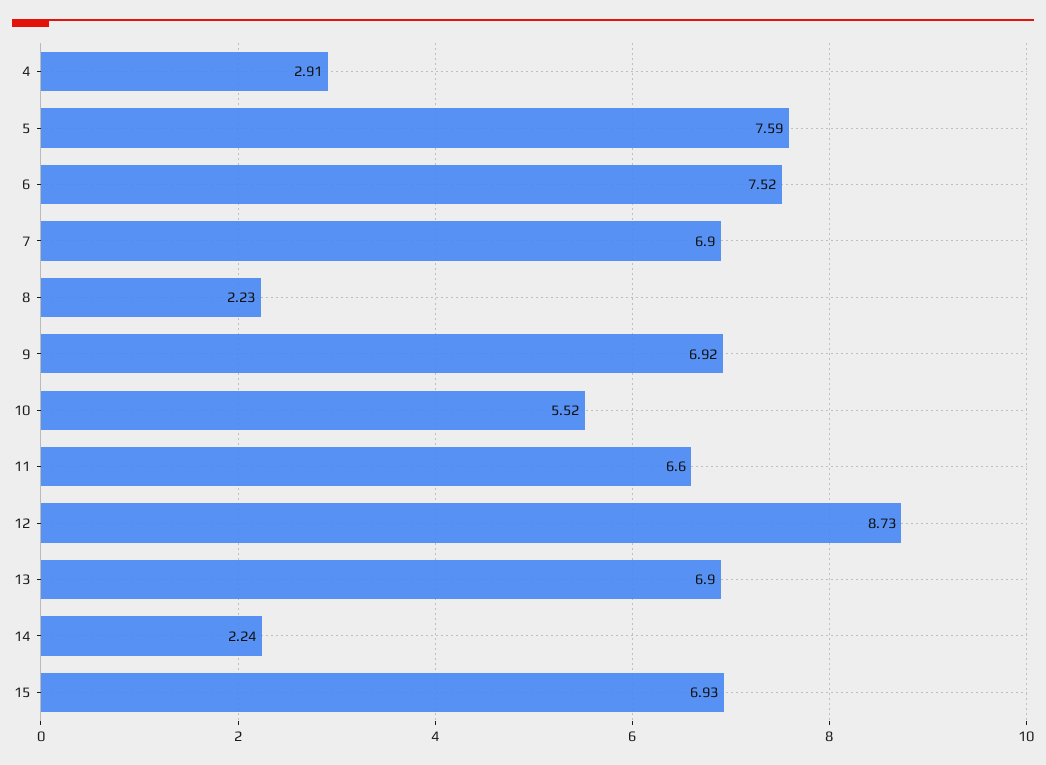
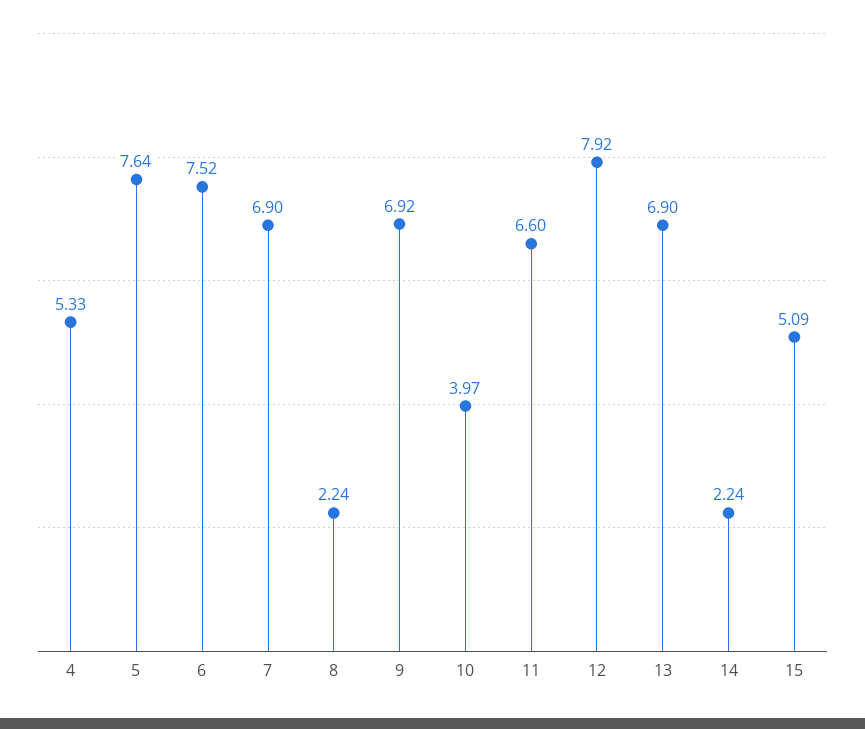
  {
-   "4": 2.91,
+   "4": 5.33,
-   "5": 7.59,
+   "5": 7.64,
    "6": 7.52,
    "7": 6.9,
-   "8": 2.23,
+   "8": 2.24,
    "9": 6.92,
-   "10": 5.52,
+   "10": 3.97,
    "11": 6.6,
-   "12": 8.73,
+   "12": 7.92,
    "13": 6.9,
    "14": 2.24,
-   "15": 6.93
+   "15": 5.09
  }

